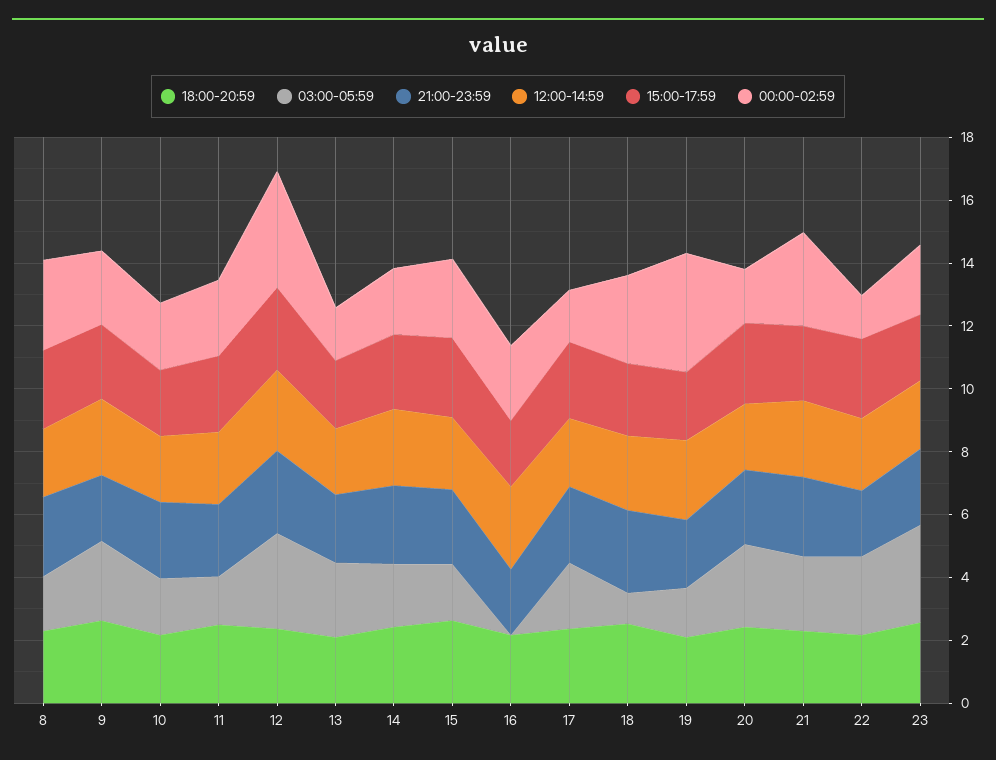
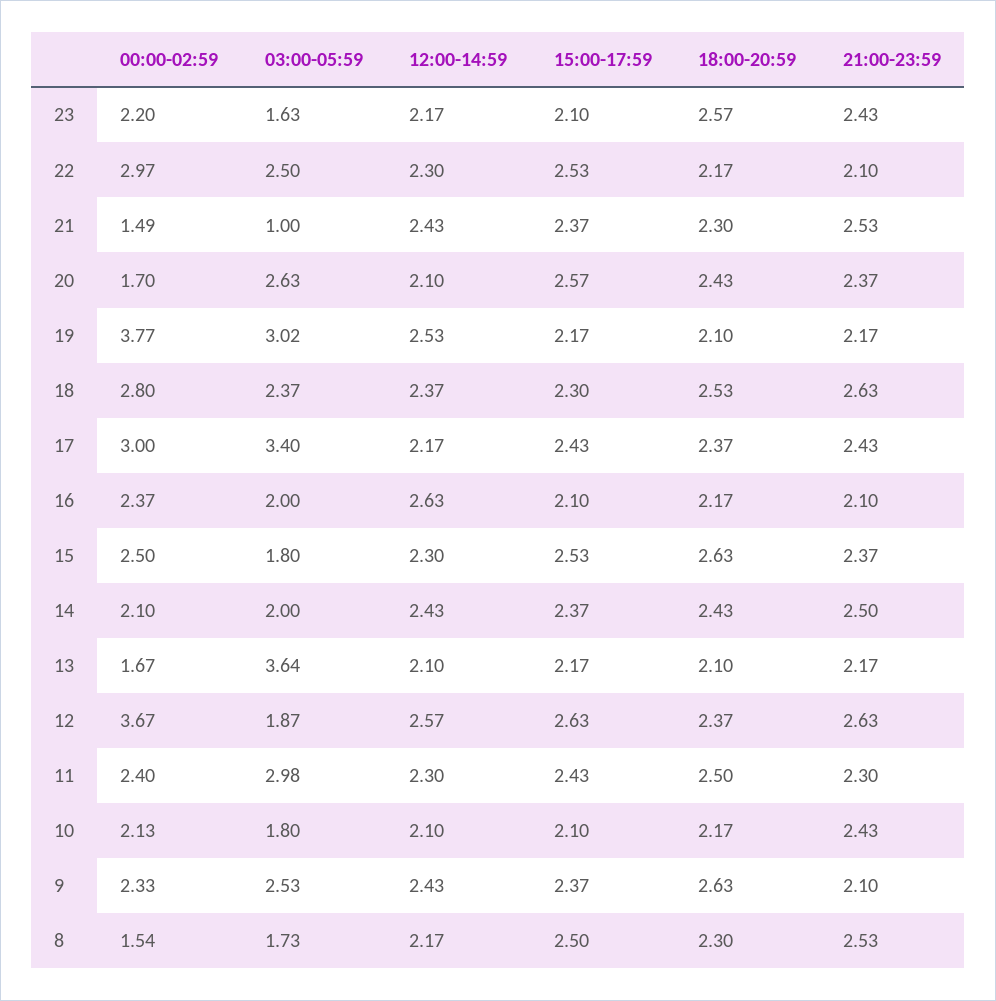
  {
    "18:00-20:59": {
      "8": 2.3,
      "9": 2.63,
      "10": 2.17,
      "11": 2.5,
      "12": 2.37,
      "13": 2.1,
      "14": 2.43,
      "15": 2.63,
      "16": 2.17,
      "17": 2.37,
      "18": 2.53,
      "19": 2.1,
      "20": 2.43,
      "21": 2.3,
      "22": 2.17,
      "23": 2.57
    },
    "03:00-05:59": {
      "8": 1.73,
      "9": 2.53,
      "10": 1.8,
-     "11": 1.5,
+     "11": 2.98,
-     "12": 3,
+     "12": 1.87,
-     "13": 2.5,
+     "13": 3.64,
      "14": 2,
      "15": 1.8,
-     "16": 0,
+     "16": 2,
-     "17": 2,
+     "17": 3.4,
-     "18": 1,
+     "18": 2.37,
-     "19": 1.5,
+     "19": 3.02,
      "20": 2.63,
-     "21": 2.5,
+     "21": 1,
      "22": 2.5,
-     "23": 3
+     "23": 1.63
    },
    "21:00-23:59": {
      "8": 2.53,
      "9": 2.1,
      "10": 2.43,
      "11": 2.3,
      "12": 2.63,
      "13": 2.17,
      "14": 2.5,
      "15": 2.37,
      "16": 2.1,
      "17": 2.43,
      "18": 2.63,
      "19": 2.17,
      "20": 2.37,
      "21": 2.53,
      "22": 2.1,
      "23": 2.43
    },
    "12:00-14:59": {
      "8": 2.17,
      "9": 2.43,
      "10": 2.1,
      "11": 2.3,
      "12": 2.57,
      "13": 2.1,
      "14": 2.43,
      "15": 2.3,
      "16": 2.63,
      "17": 2.17,
      "18": 2.37,
      "19": 2.53,
      "20": 2.1,
      "21": 2.43,
      "22": 2.3,
      "23": 2.17
    },
    "15:00-17:59": {
      "8": 2.5,
      "9": 2.37,
      "10": 2.1,
      "11": 2.43,
      "12": 2.63,
      "13": 2.17,
      "14": 2.37,
      "15": 2.53,
      "16": 2.1,
      "17": 2.43,
      "18": 2.3,
      "19": 2.17,
      "20": 2.57,
      "21": 2.37,
      "22": 2.53,
      "23": 2.1
    },
    "00:00-02:59": {
-     "8": 3,
+     "8": 1.54,
      "9": 2.33,
      "10": 2.13,
      "11": 2.4,
      "12": 3.67,
      "13": 1.67,
      "14": 2.1,
      "15": 2.5,
      "16": 2.37,
-     "17": 1.5,
+     "17": 3,
      "18": 2.8,
      "19": 3.77,
      "20": 1.7,
-     "21": 3,
+     "21": 1.49,
-     "22": 1.5,
+     "22": 2.97,
      "23": 2.2
    }
  }

